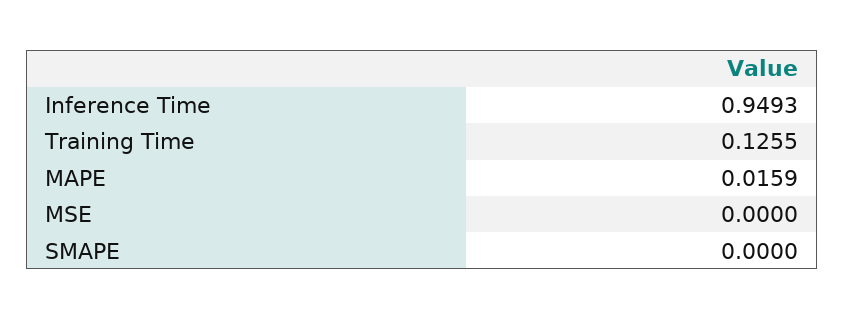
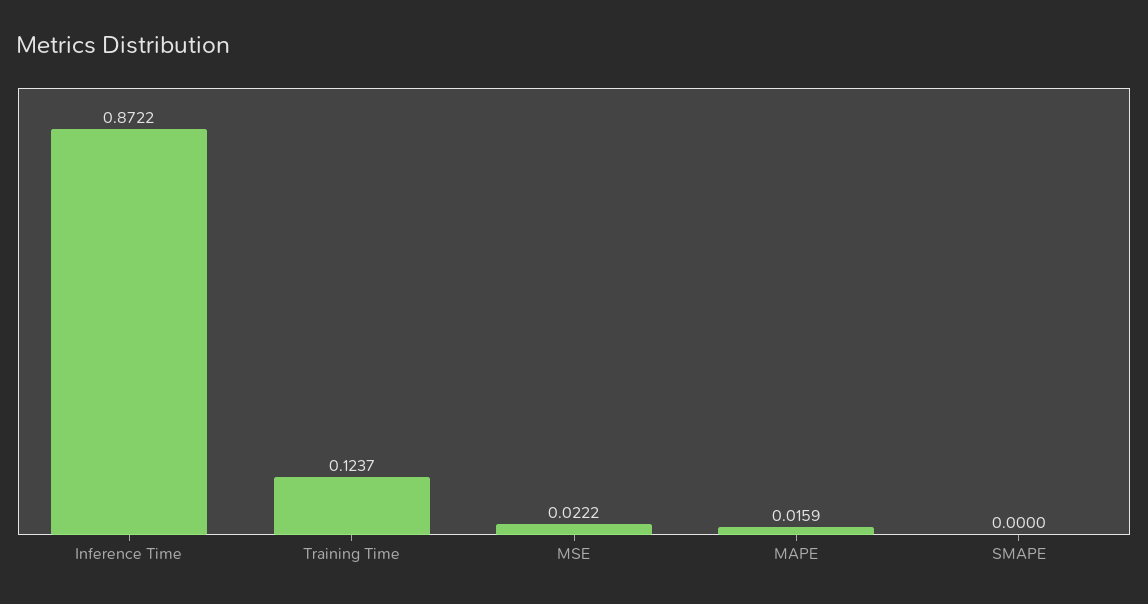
  {
-   "Inference Time": 0.9493,
+   "Inference Time": 0.8722,
-   "Training Time": 0.1255,
+   "Training Time": 0.1237,
    "MAPE": 0.0159,
-   "MSE": 0,
+   "MSE": 0.0222,
    "SMAPE": 0
  }

